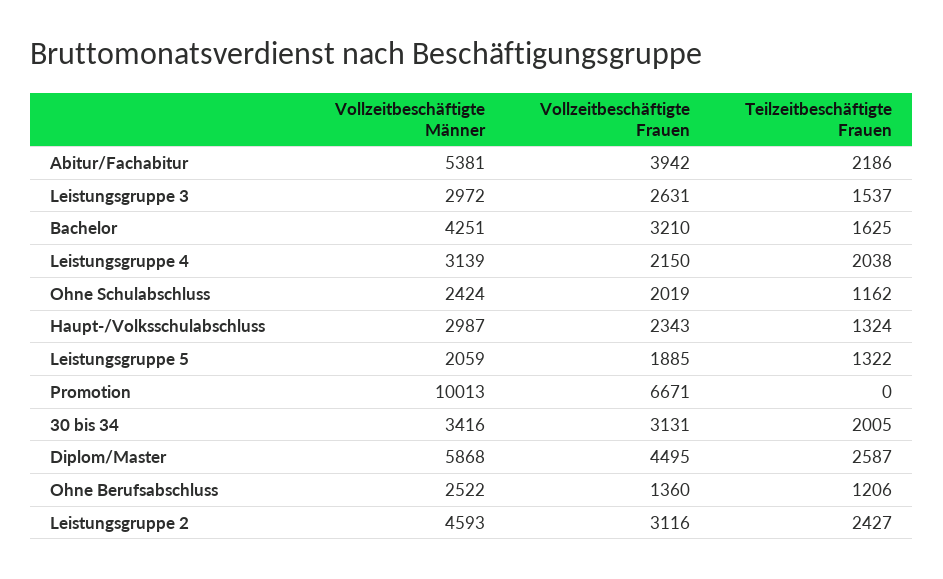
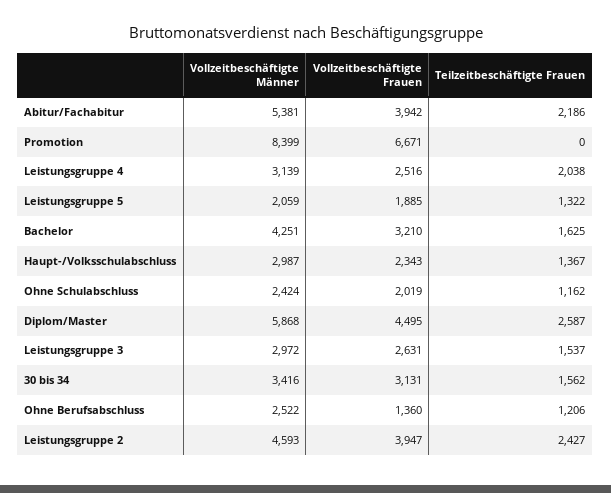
  {
    "Vollzeitbeschäftigte Männer": {
      "Abitur/Fachabitur": 5381,
      "Leistungsgruppe 3": 2972,
      "Bachelor": 4251,
      "Leistungsgruppe 4": 3139,
      "Ohne Schulabschluss": 2424,
      "Haupt-/Volksschulabschluss": 2987,
      "Leistungsgruppe 5": 2059,
-     "Promotion": 10013,
+     "Promotion": 8399,
      "30 bis 34": 3416,
      "Diplom/Master": 5868,
      "Ohne Berufsabschluss": 2522,
      "Leistungsgruppe 2": 4593
    },
    "Vollzeitbeschäftigte Frauen": {
      "Abitur/Fachabitur": 3942,
      "Leistungsgruppe 3": 2631,
      "Bachelor": 3210,
-     "Leistungsgruppe 4": 2150,
+     "Leistungsgruppe 4": 2516,
      "Ohne Schulabschluss": 2019,
      "Haupt-/Volksschulabschluss": 2343,
      "Leistungsgruppe 5": 1885,
      "Promotion": 6671,
      "30 bis 34": 3131,
      "Diplom/Master": 4495,
      "Ohne Berufsabschluss": 1360,
-     "Leistungsgruppe 2": 3116
+     "Leistungsgruppe 2": 3947
    },
    "Teilzeitbeschäftigte Frauen": {
      "Abitur/Fachabitur": 2186,
      "Leistungsgruppe 3": 1537,
      "Bachelor": 1625,
      "Leistungsgruppe 4": 2038,
      "Ohne Schulabschluss": 1162,
-     "Haupt-/Volksschulabschluss": 1324,
+     "Haupt-/Volksschulabschluss": 1367,
      "Leistungsgruppe 5": 1322,
      "Promotion": 0,
-     "30 bis 34": 2005,
+     "30 bis 34": 1562,
      "Diplom/Master": 2587,
      "Ohne Berufsabschluss": 1206,
      "Leistungsgruppe 2": 2427
    }
  }

